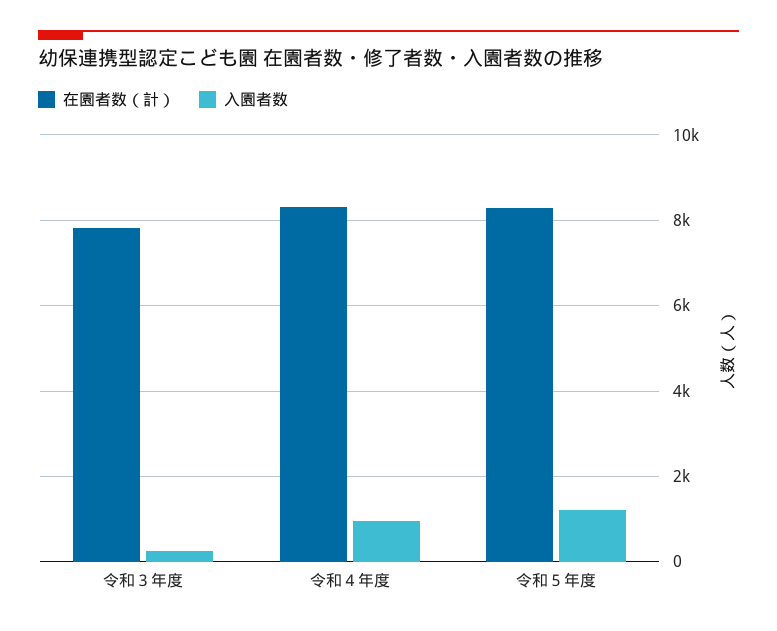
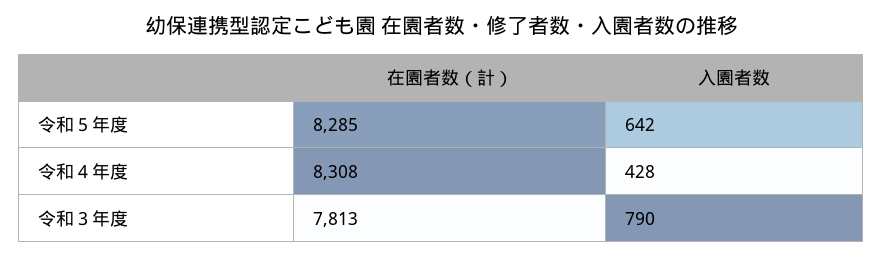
  {
    "在園者数（計）": {
      "令和３年度": 7813,
      "令和４年度": 8308,
      "令和５年度": 8285
    },
    "入園者数": {
-     "令和３年度": 200,
+     "令和３年度": 790,
-     "令和４年度": 1000,
+     "令和４年度": 428,
-     "令和５年度": 1200
+     "令和５年度": 642
    }
  }

